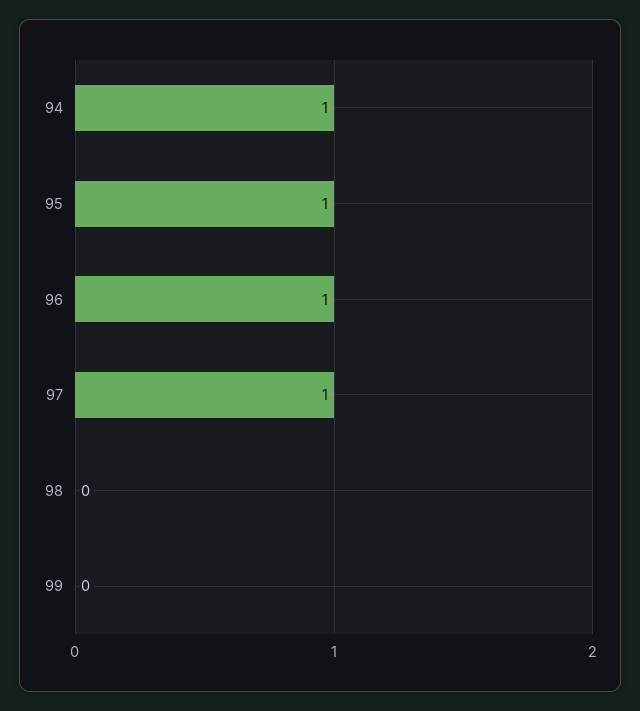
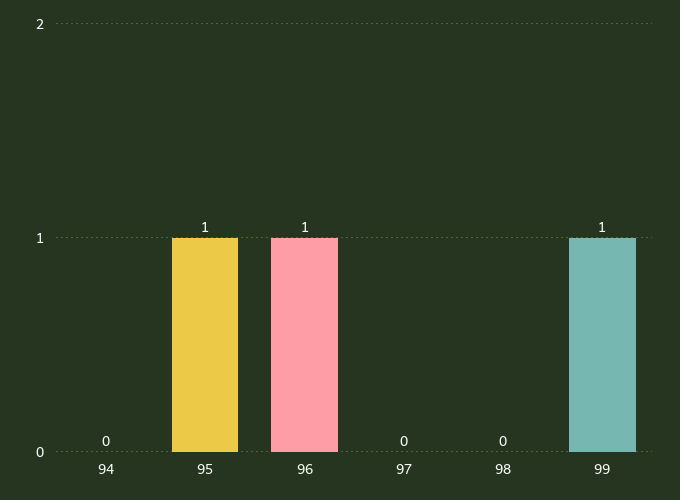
  {
-   "94": 1,
+   "94": 0,
    "95": 1,
    "96": 1,
-   "97": 1,
+   "97": 0,
    "98": 0,
-   "99": 0
+   "99": 1
  }

